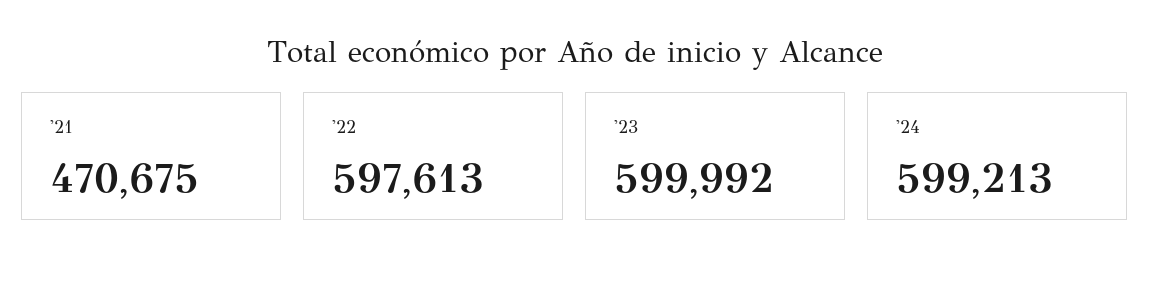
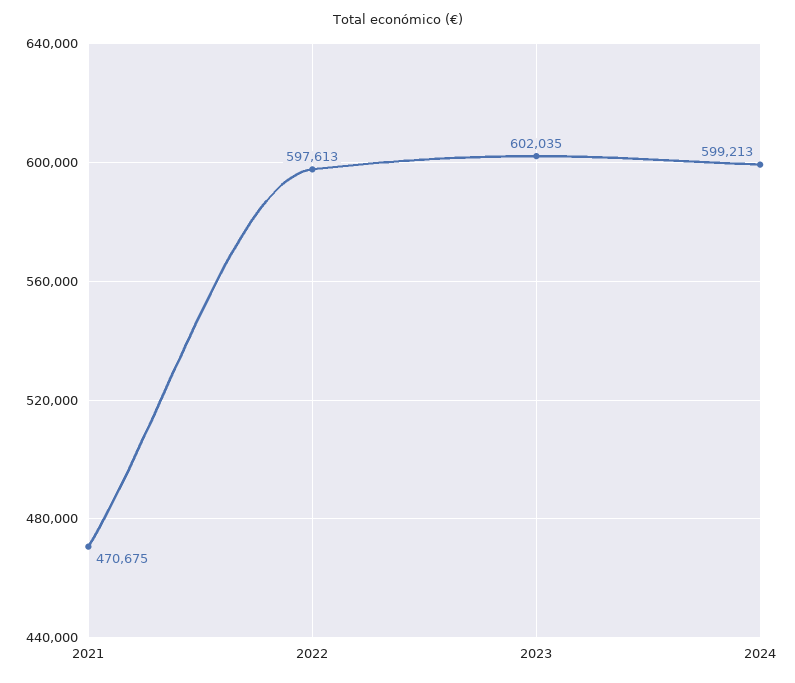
  {
    "'21": 470675,
    "'22": 597613,
-   "'23": 599992,
+   "'23": 602035,
    "'24": 599213
  }

